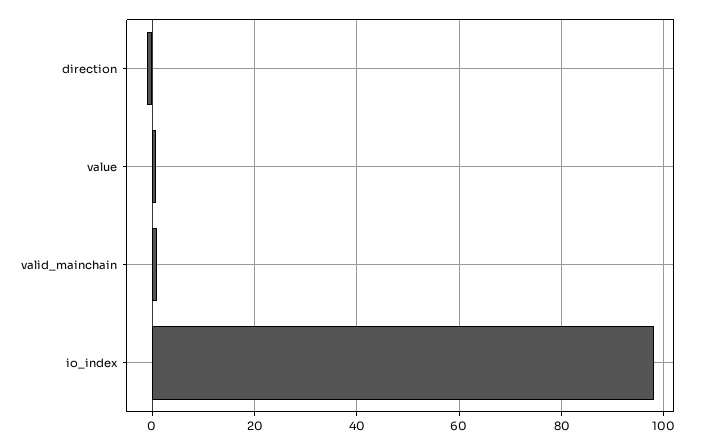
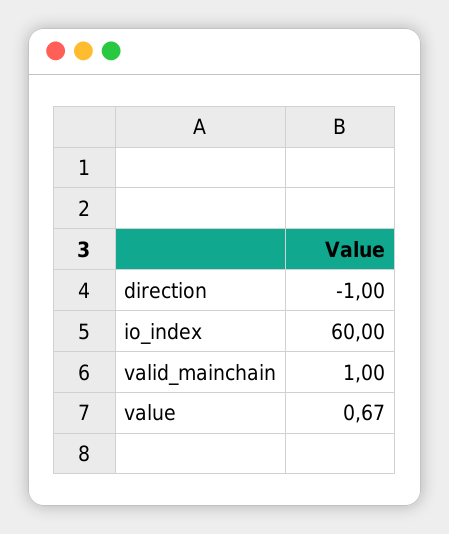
  {
    "direction": -1,
    "value": 0.67,
    "valid_mainchain": 1,
-   "io_index": 98
+   "io_index": 60
  }

